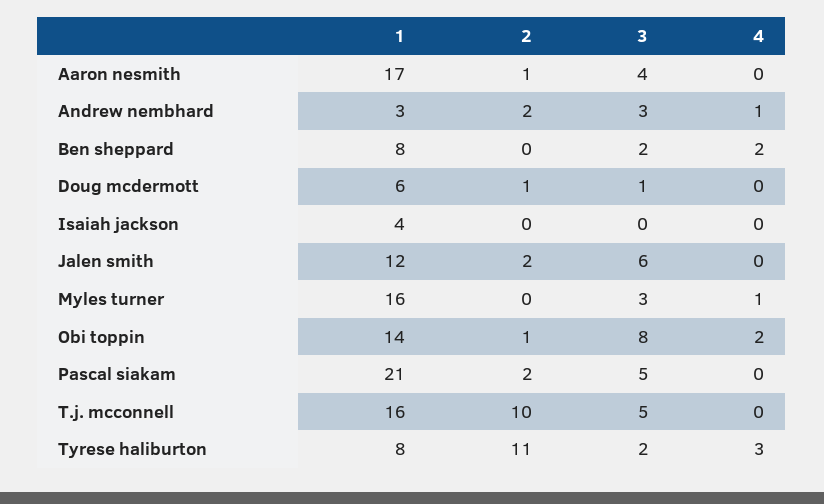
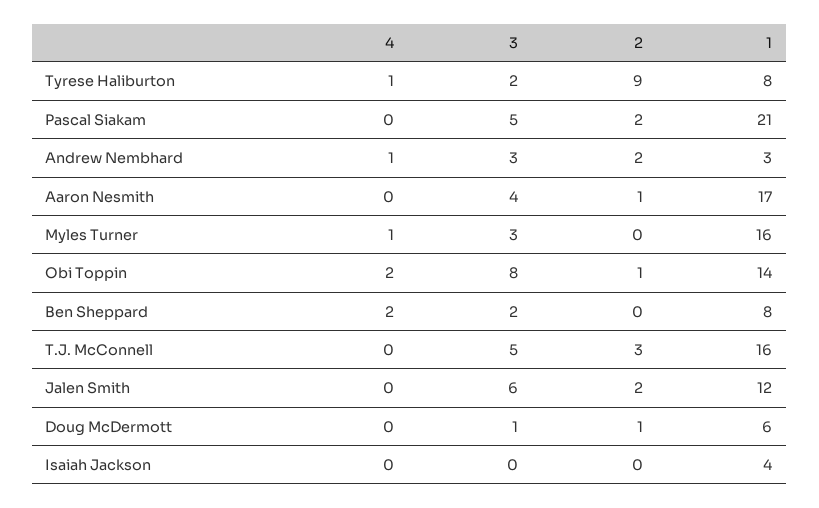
  {
    "1": {
      "Aaron nesmith": 17,
      "Andrew nembhard": 3,
      "Ben sheppard": 8,
      "Doug mcdermott": 6,
      "Isaiah jackson": 4,
      "Jalen smith": 12,
      "Myles turner": 16,
      "Obi toppin": 14,
      "Pascal siakam": 21,
      "T.j. mcconnell": 16,
      "Tyrese haliburton": 8
    },
    "2": {
      "Aaron nesmith": 1,
      "Andrew nembhard": 2,
      "Ben sheppard": 0,
      "Doug mcdermott": 1,
      "Isaiah jackson": 0,
      "Jalen smith": 2,
      "Myles turner": 0,
      "Obi toppin": 1,
      "Pascal siakam": 2,
-     "T.j. mcconnell": 10,
+     "T.j. mcconnell": 3,
-     "Tyrese haliburton": 11
+     "Tyrese haliburton": 9
    },
    "3": {
      "Aaron nesmith": 4,
      "Andrew nembhard": 3,
      "Ben sheppard": 2,
      "Doug mcdermott": 1,
      "Isaiah jackson": 0,
      "Jalen smith": 6,
      "Myles turner": 3,
      "Obi toppin": 8,
      "Pascal siakam": 5,
      "T.j. mcconnell": 5,
      "Tyrese haliburton": 2
    },
    "4": {
      "Aaron nesmith": 0,
      "Andrew nembhard": 1,
      "Ben sheppard": 2,
      "Doug mcdermott": 0,
      "Isaiah jackson": 0,
      "Jalen smith": 0,
      "Myles turner": 1,
      "Obi toppin": 2,
      "Pascal siakam": 0,
      "T.j. mcconnell": 0,
-     "Tyrese haliburton": 3
+     "Tyrese haliburton": 1
    }
  }

